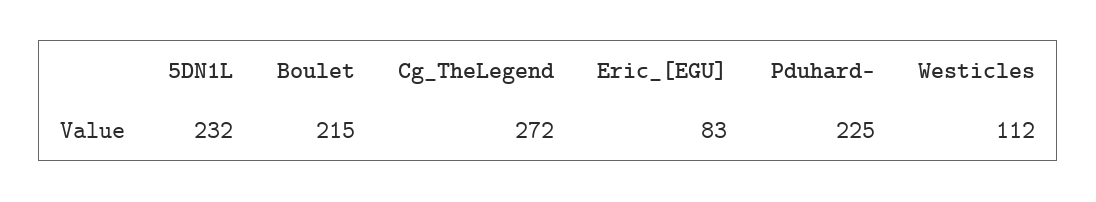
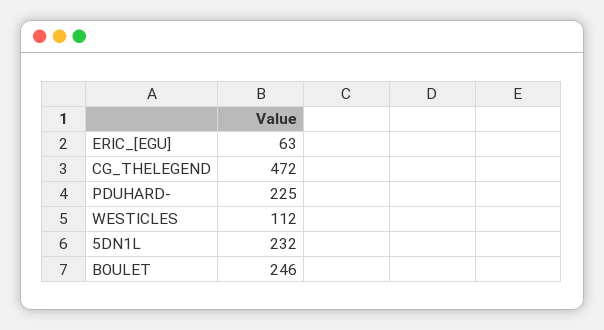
  {
    "5DN1L": 232,
-   "Boulet": 215,
+   "Boulet": 246,
-   "Cg_TheLegend": 272,
+   "Cg_TheLegend": 472,
-   "Eric_[EGU]": 83,
+   "Eric_[EGU]": 63,
    "Pduhard-": 225,
    "Westicles": 112
  }

